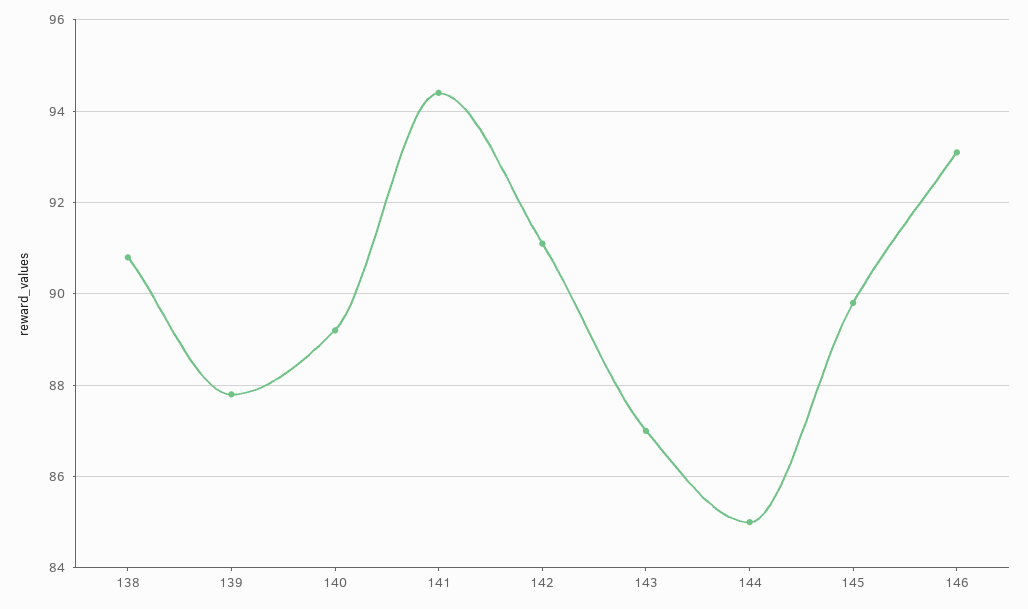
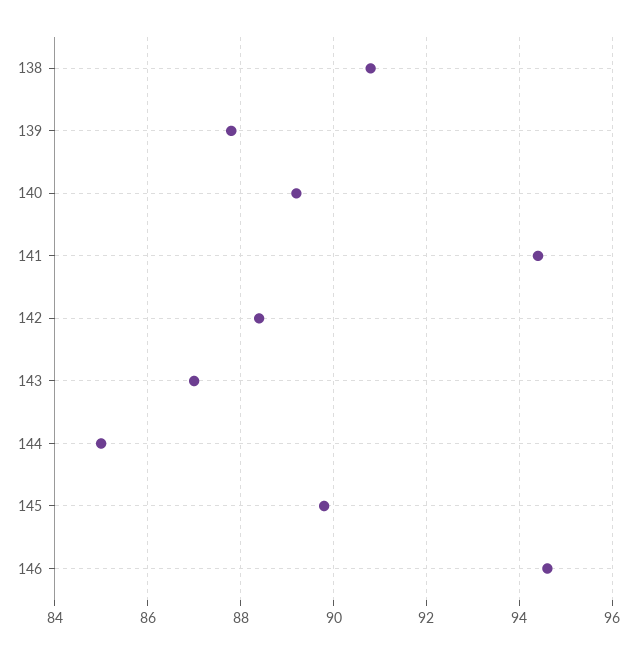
  {
    "138": 91,
    "139": 88,
    "140": 89,
    "141": 94.5,
-   "142": 91,
+   "142": 88.5,
    "143": 87,
    "144": 85,
    "145": 90,
-   "146": 93
+   "146": 94.5
  }

